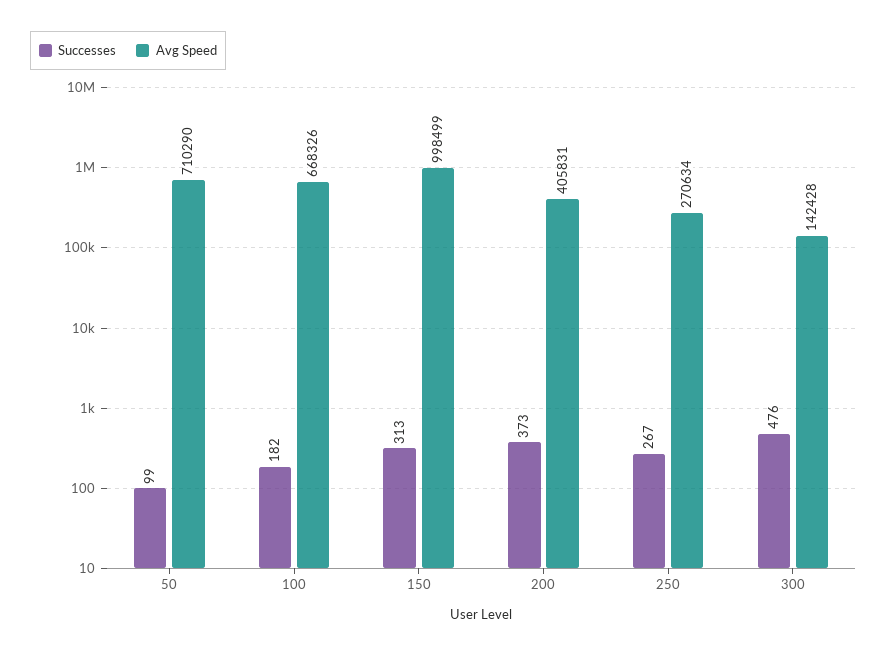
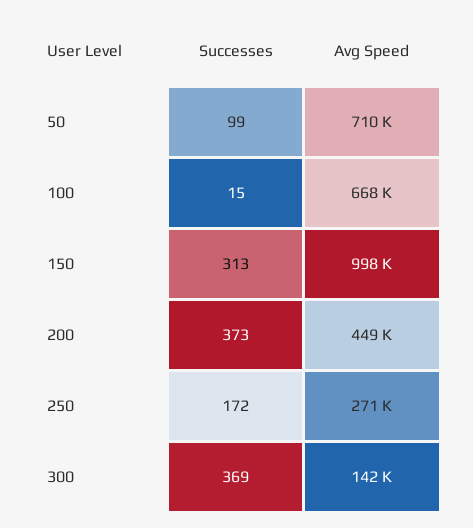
  {
    "Successes": {
      "50": 99,
-     "100": 182,
+     "100": 15,
      "150": 313,
      "200": 373,
-     "250": 267,
+     "250": 172,
-     "300": 476
+     "300": 369
    },
    "Avg Speed": {
      "50": 710290,
      "100": 668326,
      "150": 998499,
-     "200": 405831,
+     "200": 449000,
      "250": 270634,
      "300": 142428
    }
  }

